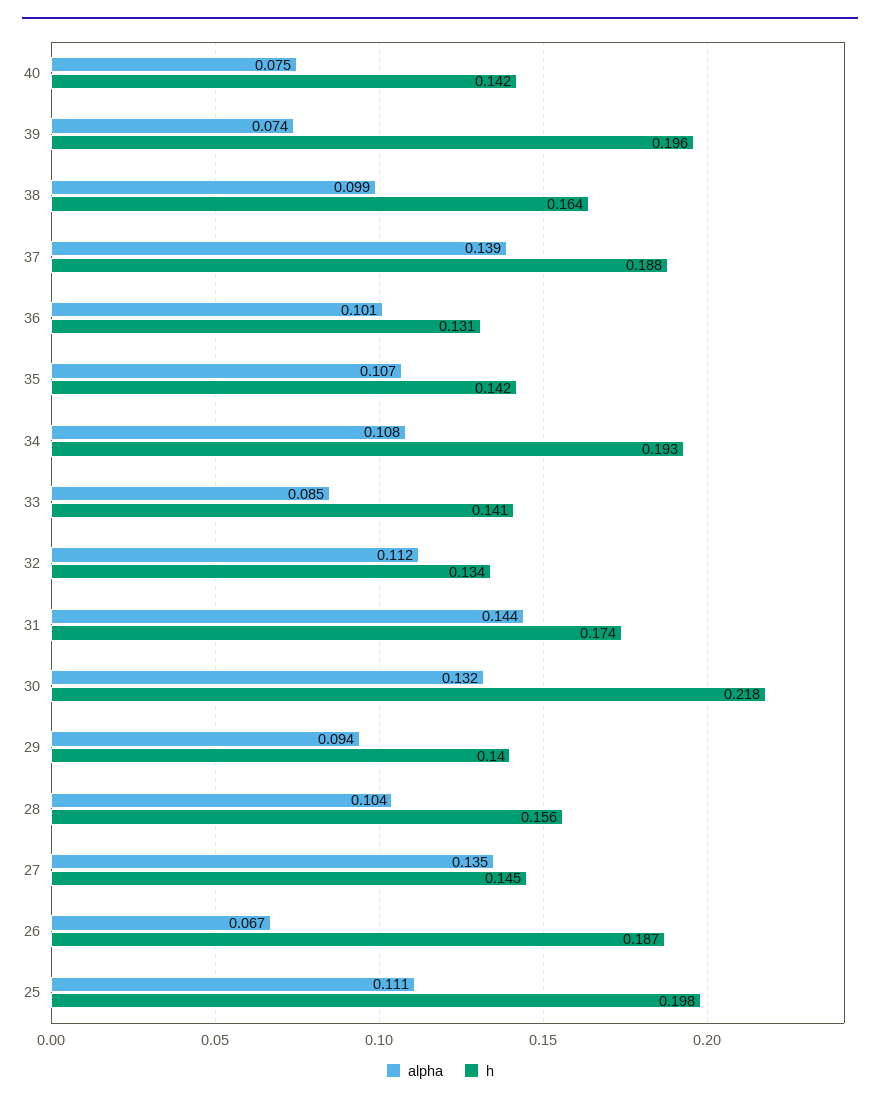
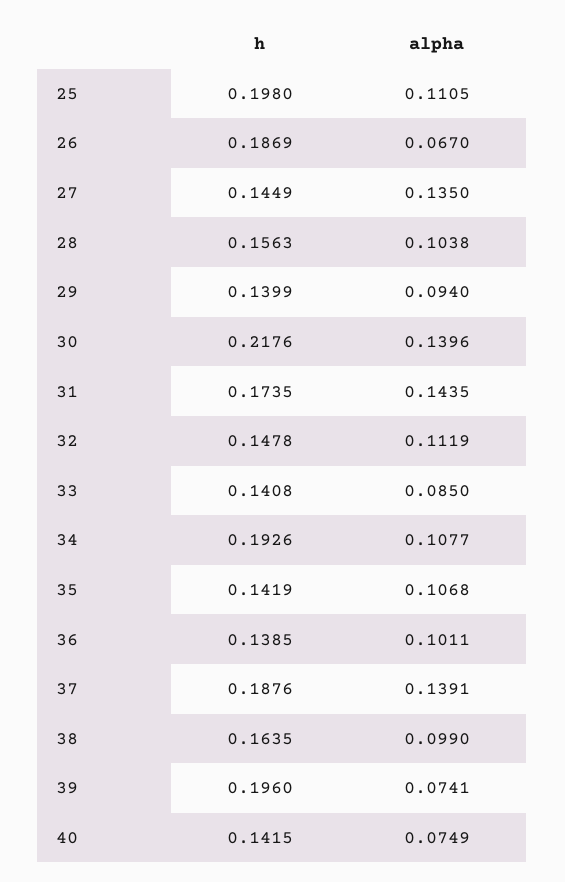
  {
    "alpha": {
      "40": 0.0749,
      "39": 0.0741,
      "38": 0.099,
      "37": 0.1391,
      "36": 0.1011,
      "35": 0.1068,
      "34": 0.1077,
      "33": 0.085,
      "32": 0.1119,
      "31": 0.1435,
-     "30": 0.132,
+     "30": 0.1396,
      "29": 0.094,
      "28": 0.1038,
      "27": 0.135,
      "26": 0.067,
      "25": 0.1105
    },
    "h": {
      "40": 0.1415,
      "39": 0.196,
      "38": 0.1635,
      "37": 0.1876,
-     "36": 0.131,
+     "36": 0.1385,
      "35": 0.1419,
      "34": 0.1926,
      "33": 0.1408,
-     "32": 0.134,
+     "32": 0.1478,
      "31": 0.1735,
      "30": 0.2176,
      "29": 0.1399,
      "28": 0.1563,
      "27": 0.1449,
      "26": 0.1869,
      "25": 0.198
    }
  }

